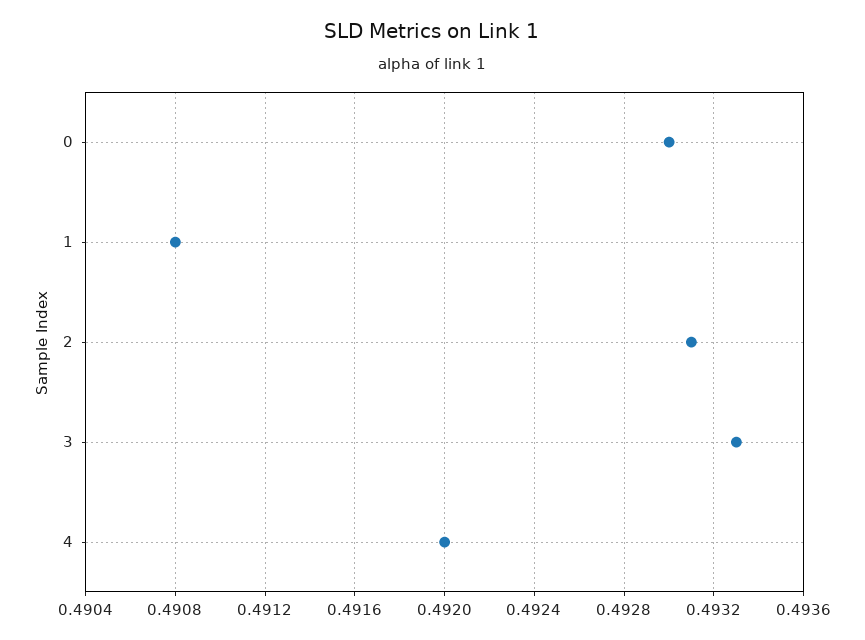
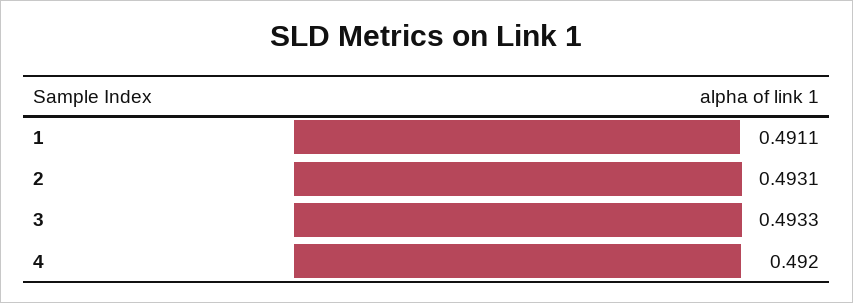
  {
-   "0": 0.493,
-   "1": 0.4908,
+   "1": 0.4911,
    "2": 0.4931,
    "3": 0.4933,
    "4": 0.492
  }

